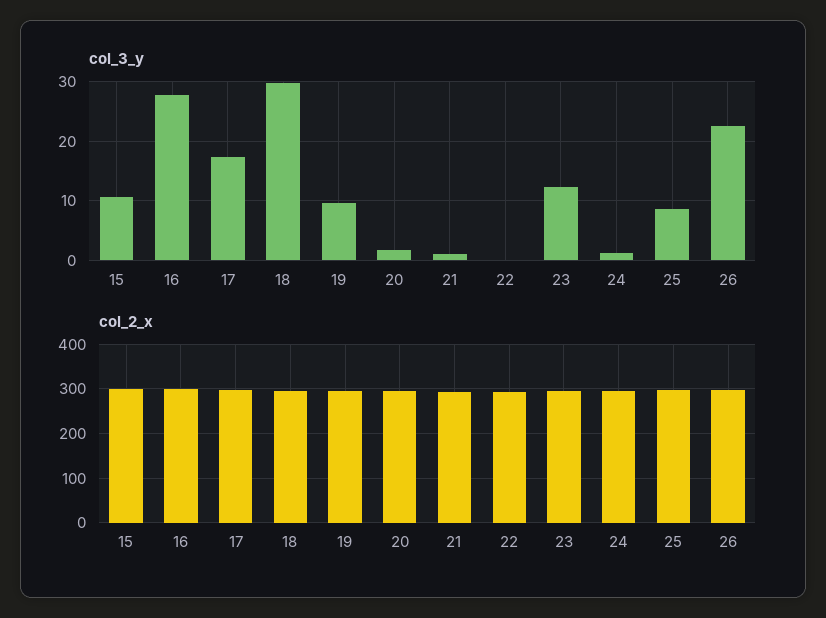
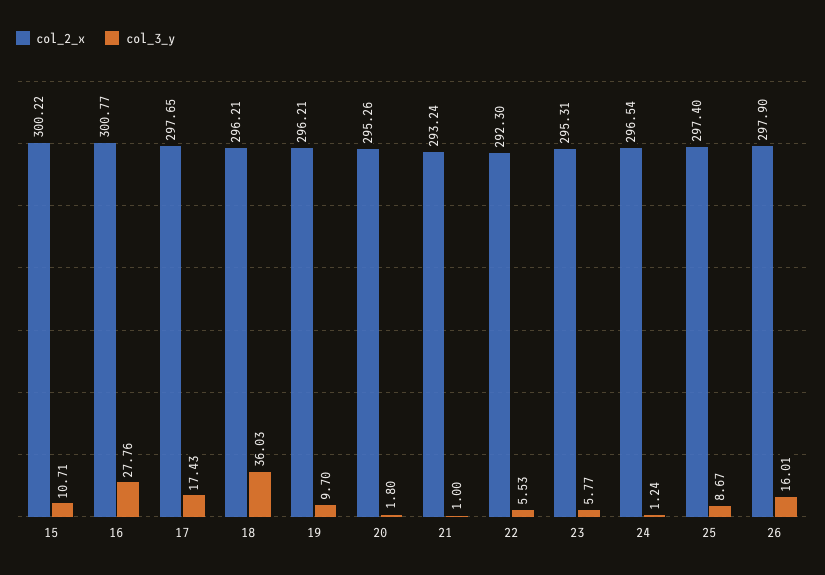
  {
    "col_3_y": {
      "15": 10.71,
      "16": 27.76,
      "17": 17.43,
-     "18": 30,
+     "18": 36.03,
      "19": 9.7,
      "20": 1.8,
      "21": 1,
-     "22": 0,
+     "22": 5.53,
-     "23": 12,
+     "23": 5.77,
      "24": 1.24,
      "25": 8.67,
-     "26": 22
+     "26": 16.01
    },
    "col_2_x": {
      "15": 300.22,
      "16": 300.77,
      "17": 297.65,
      "18": 296.21,
      "19": 296.21,
      "20": 295.26,
      "21": 293.24,
      "22": 292.3,
      "23": 295.31,
      "24": 296.54,
      "25": 297.4,
      "26": 297.9
    }
  }

